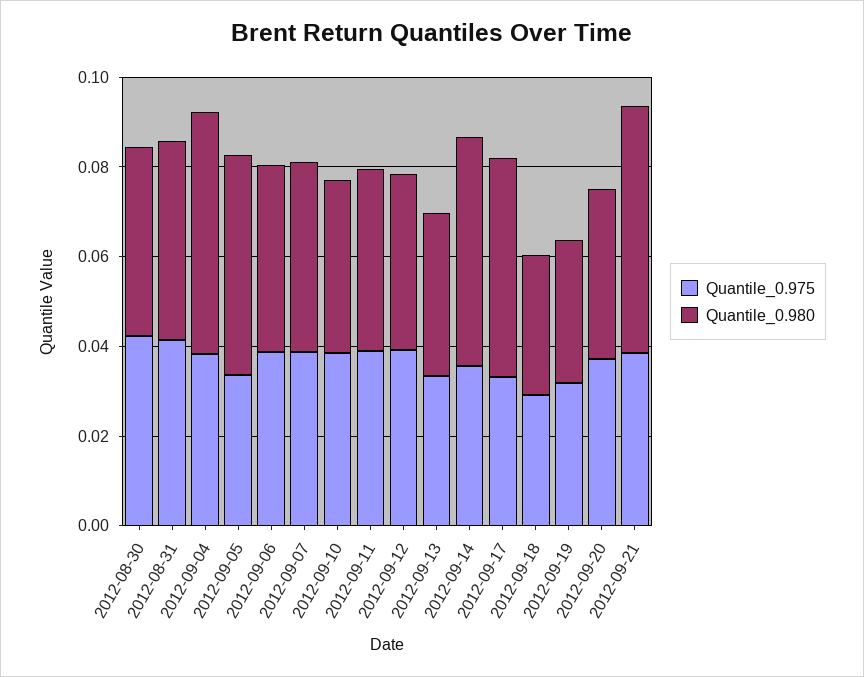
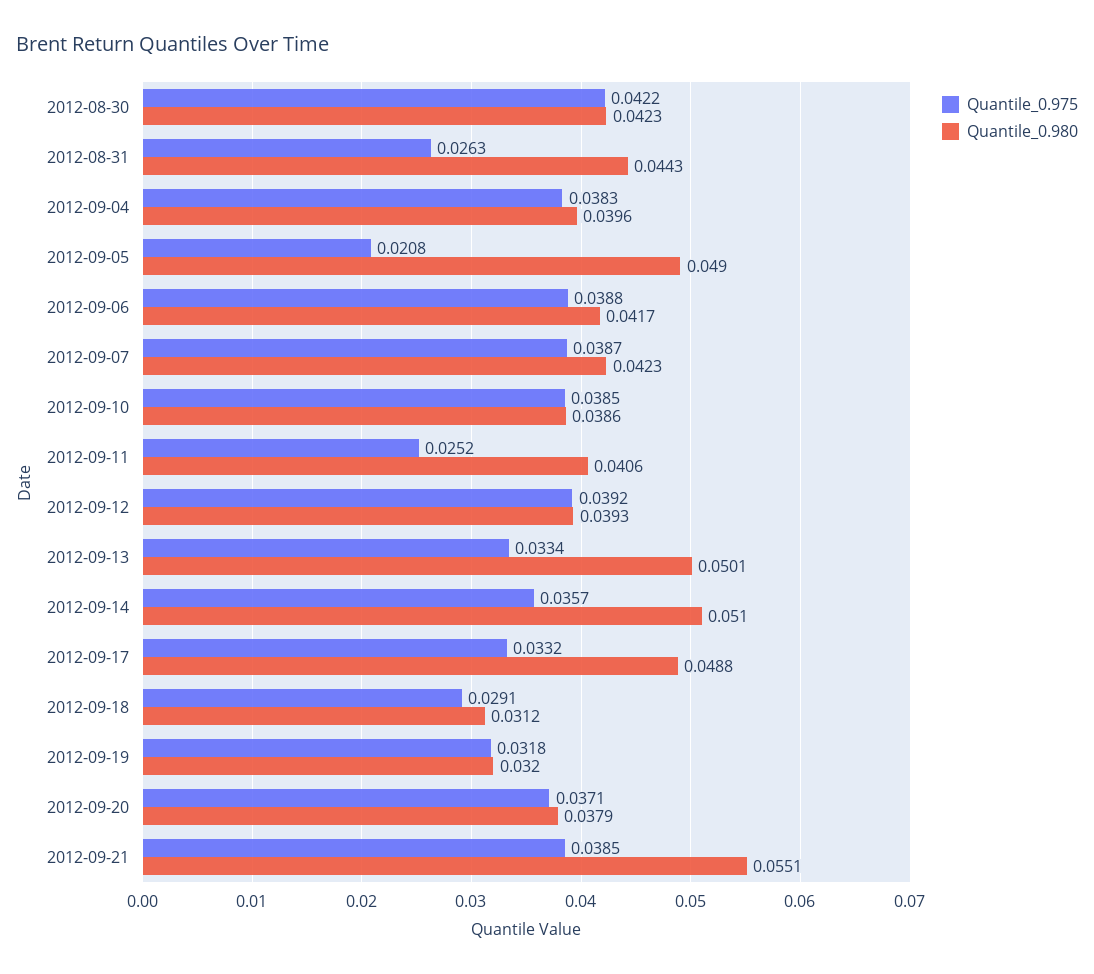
  {
    "Quantile_0.975": {
      "2012-08-30": 0.0422,
-     "2012-08-31": 0.04,
+     "2012-08-31": 0.0263,
      "2012-09-04": 0.0383,
-     "2012-09-05": 0.035,
+     "2012-09-05": 0.0208,
      "2012-09-06": 0.0388,
      "2012-09-07": 0.0387,
      "2012-09-10": 0.0385,
-     "2012-09-11": 0.04,
+     "2012-09-11": 0.0252,
      "2012-09-12": 0.0392,
      "2012-09-13": 0.0334,
      "2012-09-14": 0.0357,
      "2012-09-17": 0.0332,
      "2012-09-18": 0.0291,
      "2012-09-19": 0.0318,
      "2012-09-20": 0.0371,
      "2012-09-21": 0.0385
    },
    "Quantile_0.980": {
      "2012-08-30": 0.0423,
      "2012-08-31": 0.0443,
-     "2012-09-04": 0.055,
+     "2012-09-04": 0.0396,
      "2012-09-05": 0.049,
      "2012-09-06": 0.0417,
      "2012-09-07": 0.0423,
      "2012-09-10": 0.0386,
      "2012-09-11": 0.0406,
      "2012-09-12": 0.0393,
-     "2012-09-13": 0.035,
+     "2012-09-13": 0.0501,
      "2012-09-14": 0.051,
      "2012-09-17": 0.0488,
      "2012-09-18": 0.0312,
      "2012-09-19": 0.032,
      "2012-09-20": 0.0379,
      "2012-09-21": 0.0551
    }
  }

